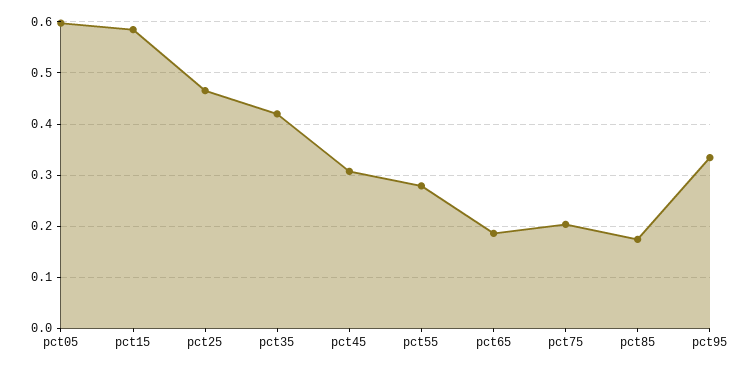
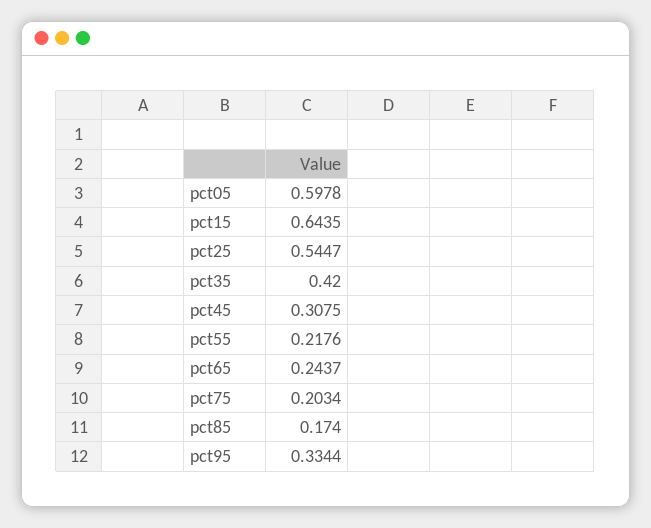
  {
    "pct05": 0.5978,
-   "pct15": 0.58,
+   "pct15": 0.6435,
-   "pct25": 0.46,
+   "pct25": 0.5447,
    "pct35": 0.42,
    "pct45": 0.3075,
-   "pct55": 0.28,
+   "pct55": 0.2176,
-   "pct65": 0.18,
+   "pct65": 0.2437,
    "pct75": 0.2034,
    "pct85": 0.174,
    "pct95": 0.3344
  }

